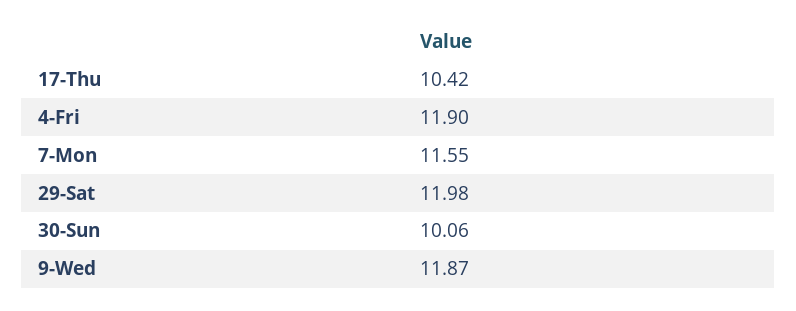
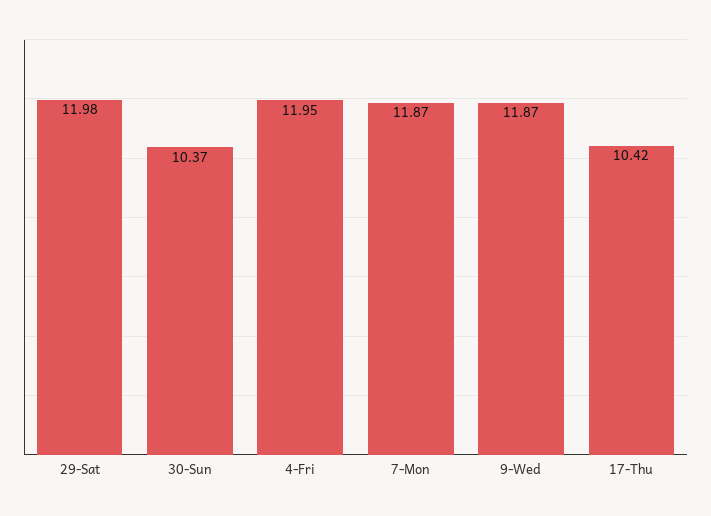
  {
    "17-Thu": 10.42,
-   "4-Fri": 11.9,
+   "4-Fri": 11.95,
-   "7-Mon": 11.55,
+   "7-Mon": 11.87,
    "29-Sat": 11.98,
-   "30-Sun": 10.06,
+   "30-Sun": 10.37,
    "9-Wed": 11.87
  }

